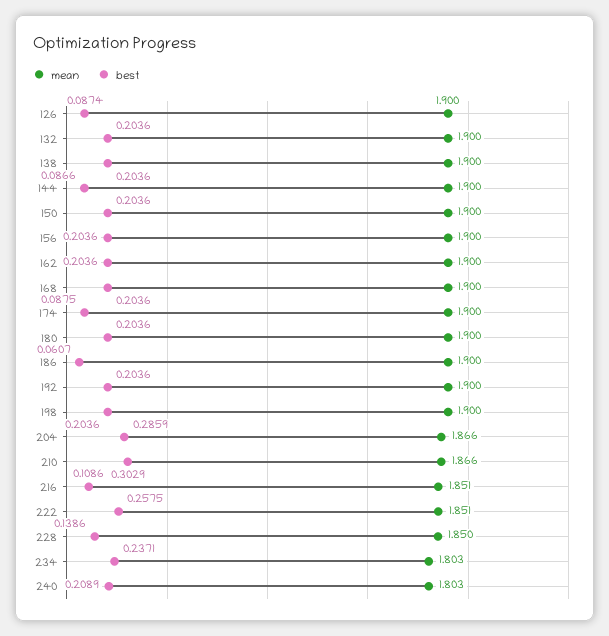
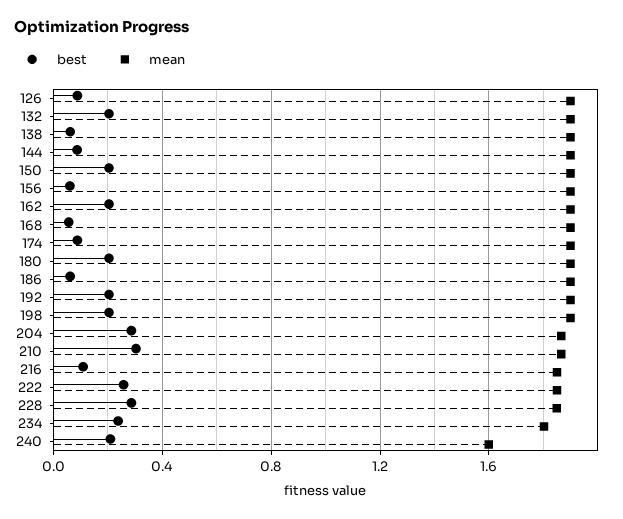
  {
    "mean": {
      "126": 1.9,
      "132": 1.9,
      "138": 1.9,
      "144": 1.9,
      "150": 1.9,
      "156": 1.9,
      "162": 1.9,
      "168": 1.9,
      "174": 1.9,
      "180": 1.9,
      "186": 1.9,
      "192": 1.9,
      "198": 1.9,
      "204": 1.866,
      "210": 1.866,
      "216": 1.851,
      "222": 1.851,
      "228": 1.85,
      "234": 1.803,
-     "240": 1.803
+     "240": 1.6
    },
    "best": {
      "126": 0.0874,
      "132": 0.2036,
-     "138": 0.2036,
+     "138": 0.05,
      "144": 0.0866,
      "150": 0.2036,
-     "156": 0.2036,
+     "156": 0.05,
      "162": 0.2036,
-     "168": 0.2036,
+     "168": 0.05,
      "174": 0.0875,
      "180": 0.2036,
      "186": 0.0607,
      "192": 0.2036,
      "198": 0.2036,
      "204": 0.2859,
      "210": 0.3029,
      "216": 0.1086,
      "222": 0.2575,
-     "228": 0.1386,
+     "228": 0.3,
      "234": 0.2371,
      "240": 0.2089
    }
  }

